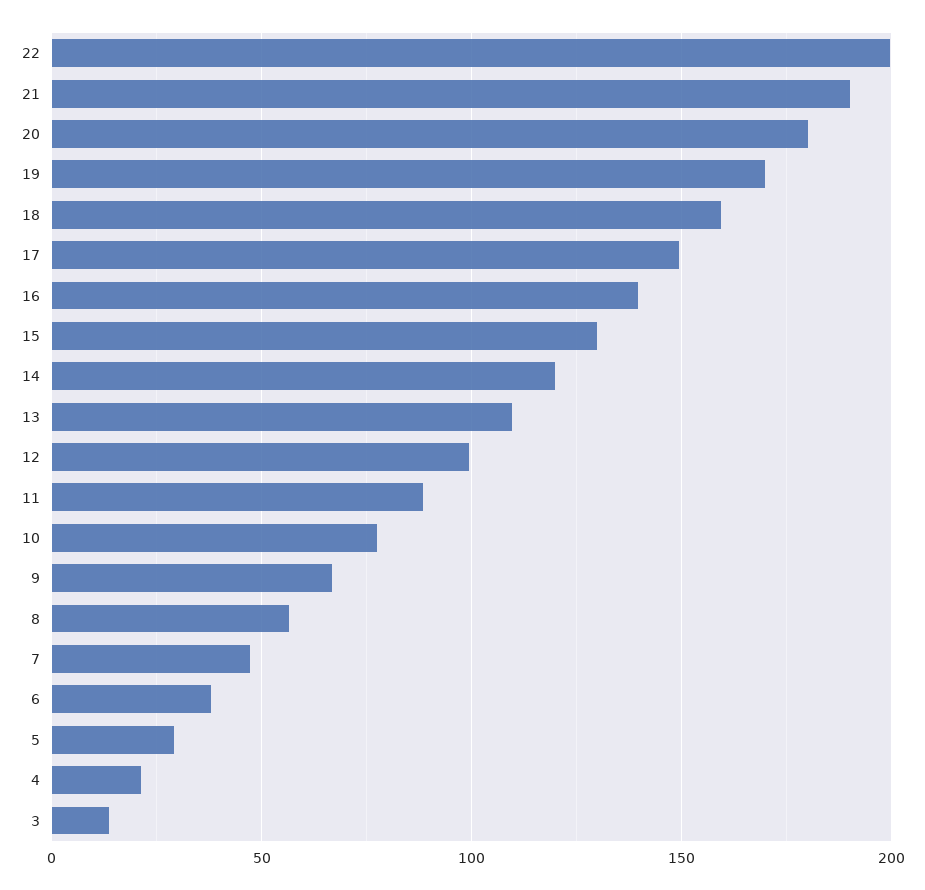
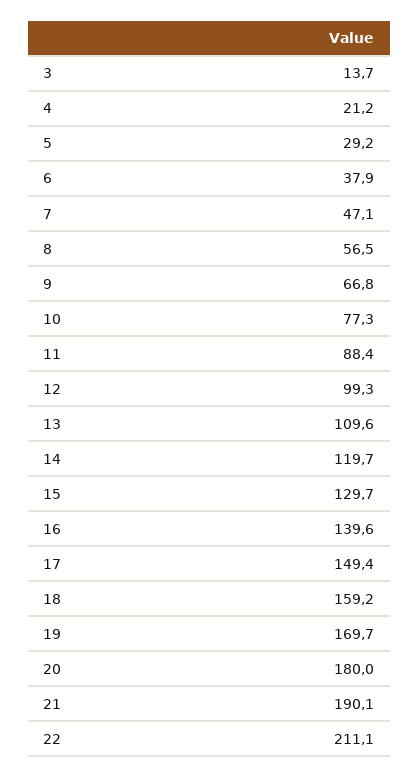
  {
-   "22": 200,
+   "22": 211.1,
    "21": 190.1,
    "20": 180,
    "19": 169.7,
    "18": 159.2,
    "17": 149.4,
    "16": 139.6,
    "15": 129.7,
    "14": 119.7,
    "13": 109.6,
    "12": 99.3,
    "11": 88.4,
    "10": 77.3,
    "9": 66.8,
    "8": 56.5,
    "7": 47.1,
    "6": 37.9,
    "5": 29.2,
    "4": 21.2,
    "3": 13.7
  }

